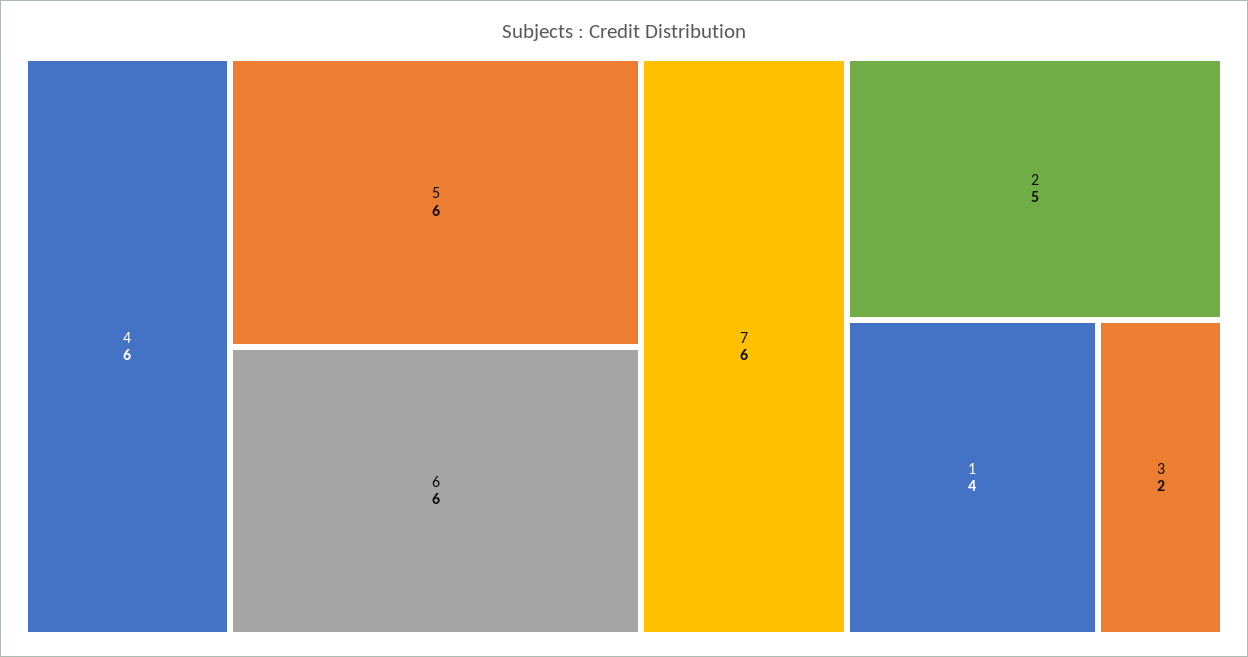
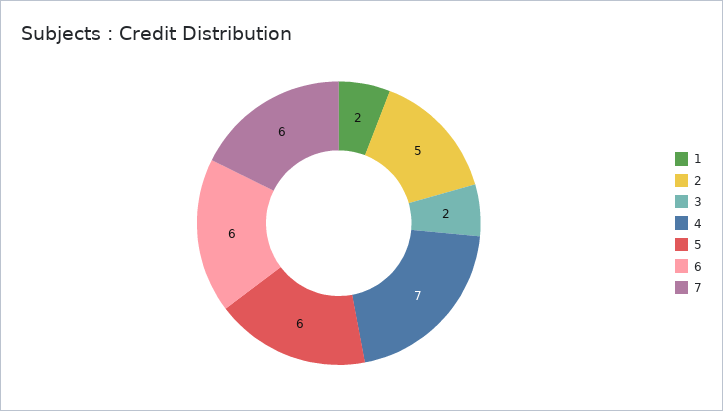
  {
-   "4": 6,
+   "4": 7,
    "5": 6,
    "6": 6,
    "7": 6,
    "2": 5,
-   "1": 4,
+   "1": 2,
    "3": 2
  }

